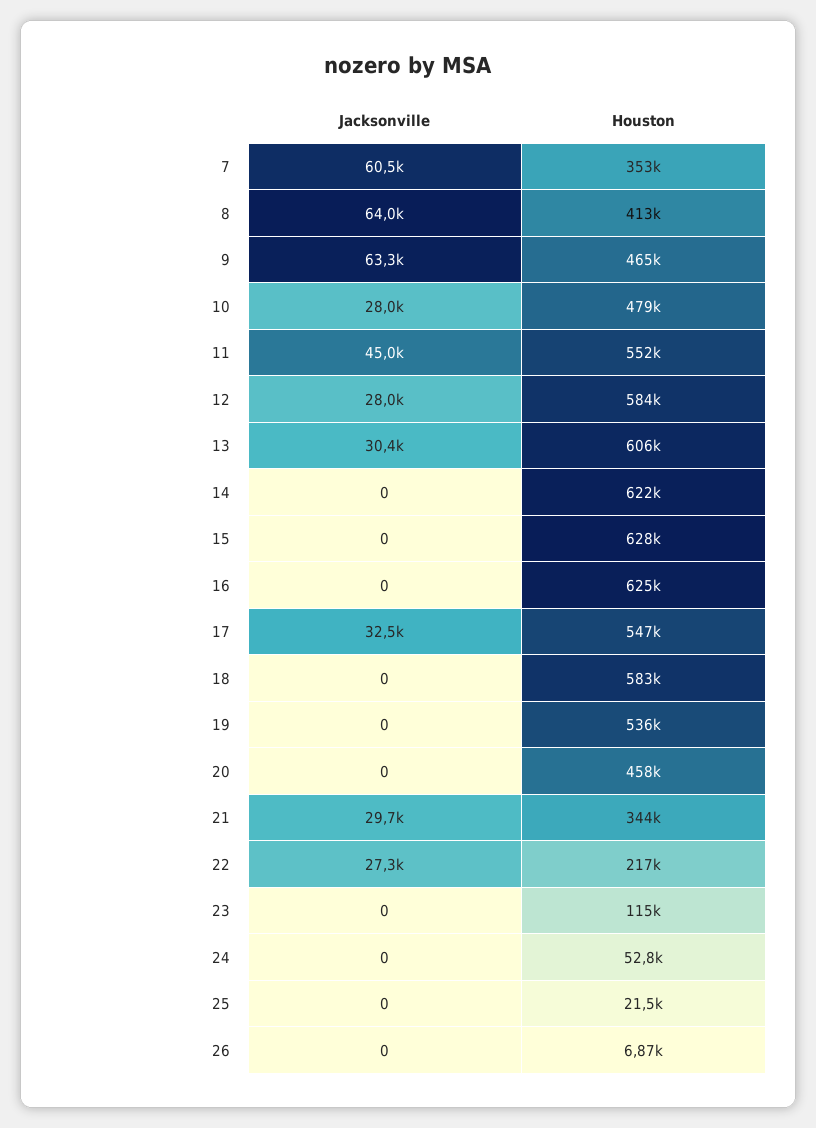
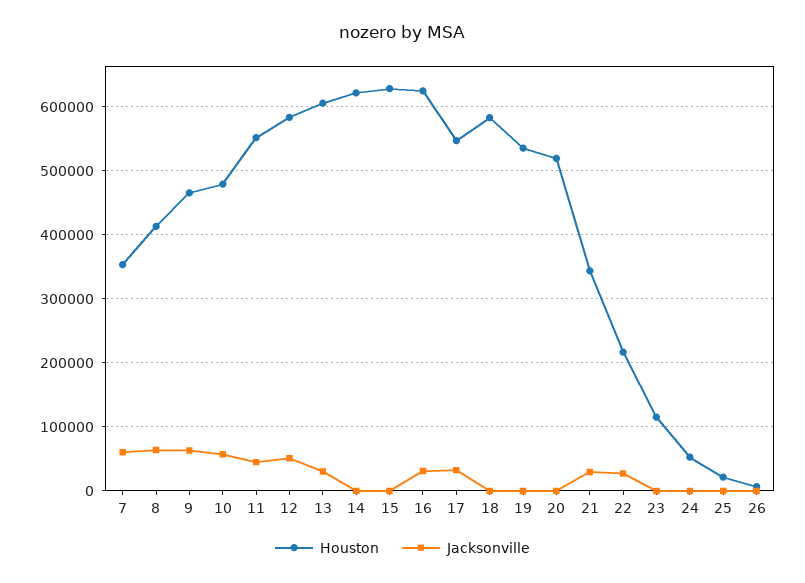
  {
    "Jacksonville": {
      "7": 60500,
      "8": 64000,
      "9": 63300,
-     "10": 28000,
+     "10": 60000,
      "11": 45000,
-     "12": 28000,
+     "12": 50000,
      "13": 30400,
      "14": 0,
      "15": 0,
-     "16": 0,
+     "16": 30000,
      "17": 32500,
      "18": 0,
      "19": 0,
      "20": 0,
      "21": 29700,
      "22": 27300,
      "23": 0,
      "24": 0,
      "25": 0,
      "26": 0
    },
    "Houston": {
      "7": 353000,
      "8": 413000,
      "9": 465000,
      "10": 479000,
      "11": 552000,
      "12": 584000,
      "13": 606000,
      "14": 622000,
      "15": 628000,
      "16": 625000,
      "17": 547000,
      "18": 583000,
      "19": 536000,
-     "20": 458000,
+     "20": 520000,
      "21": 344000,
      "22": 217000,
      "23": 115000,
      "24": 52800,
      "25": 21500,
      "26": 6870
    }
  }

